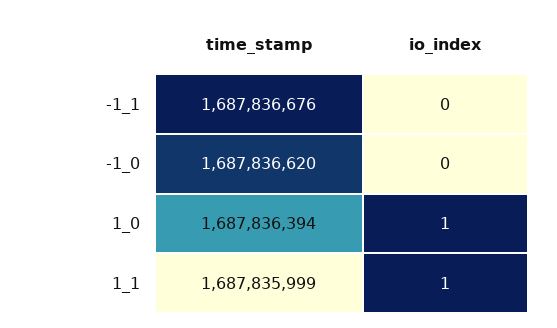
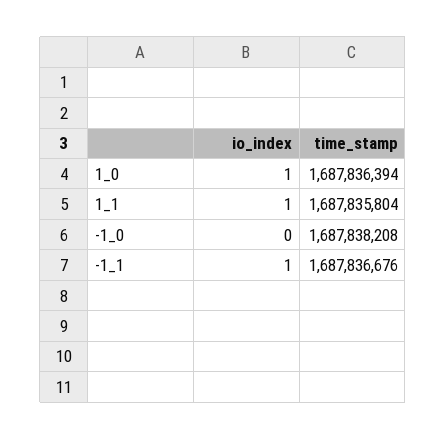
  {
    "time_stamp": {
      "-1_1": 1687836676,
-     "-1_0": 1687836620,
+     "-1_0": 1687838208,
      "1_0": 1687836394,
-     "1_1": 1687835999
+     "1_1": 1687835804
    },
    "io_index": {
-     "-1_1": 0,
+     "-1_1": 1,
      "-1_0": 0,
      "1_0": 1,
      "1_1": 1
    }
  }

